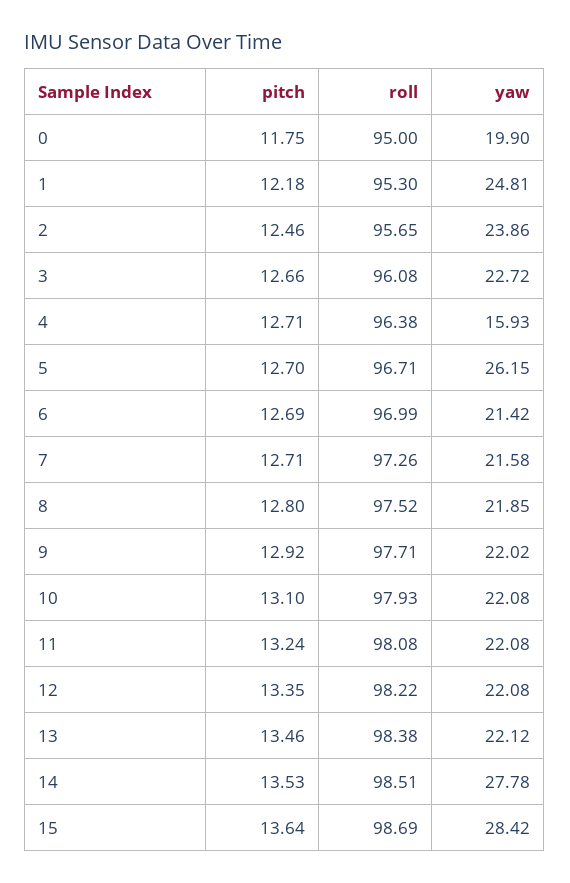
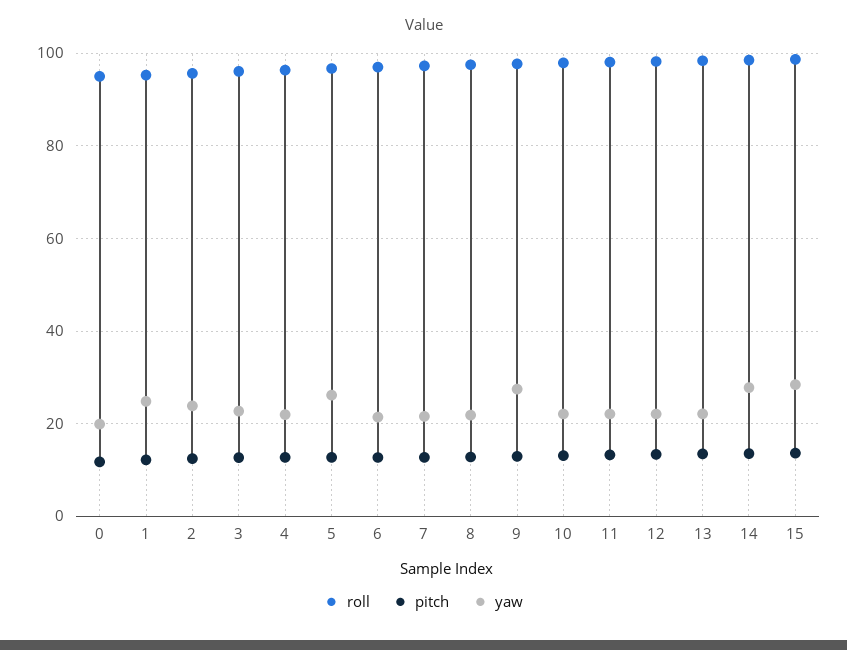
  {
    "pitch": {
      "0": 11.75,
      "1": 12.18,
      "2": 12.46,
      "3": 12.66,
      "4": 12.71,
      "5": 12.7,
      "6": 12.69,
      "7": 12.71,
      "8": 12.8,
      "9": 12.92,
      "10": 13.1,
      "11": 13.24,
      "12": 13.35,
      "13": 13.46,
      "14": 13.53,
      "15": 13.64
    },
    "roll": {
      "0": 95,
      "1": 95.3,
      "2": 95.65,
      "3": 96.08,
      "4": 96.38,
      "5": 96.71,
      "6": 96.99,
      "7": 97.26,
      "8": 97.52,
      "9": 97.71,
      "10": 97.93,
      "11": 98.08,
      "12": 98.22,
      "13": 98.38,
      "14": 98.51,
      "15": 98.69
    },
    "yaw": {
      "0": 19.9,
      "1": 24.81,
      "2": 23.86,
      "3": 22.72,
-     "4": 15.93,
+     "4": 22,
      "5": 26.15,
      "6": 21.42,
      "7": 21.58,
      "8": 21.85,
-     "9": 22.02,
+     "9": 28,
      "10": 22.08,
      "11": 22.08,
      "12": 22.08,
      "13": 22.12,
      "14": 27.78,
      "15": 28.42
    }
  }

